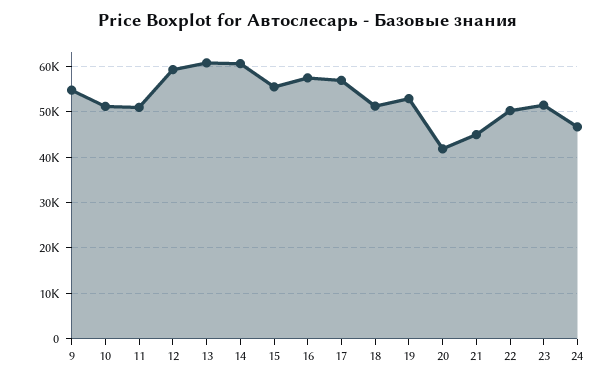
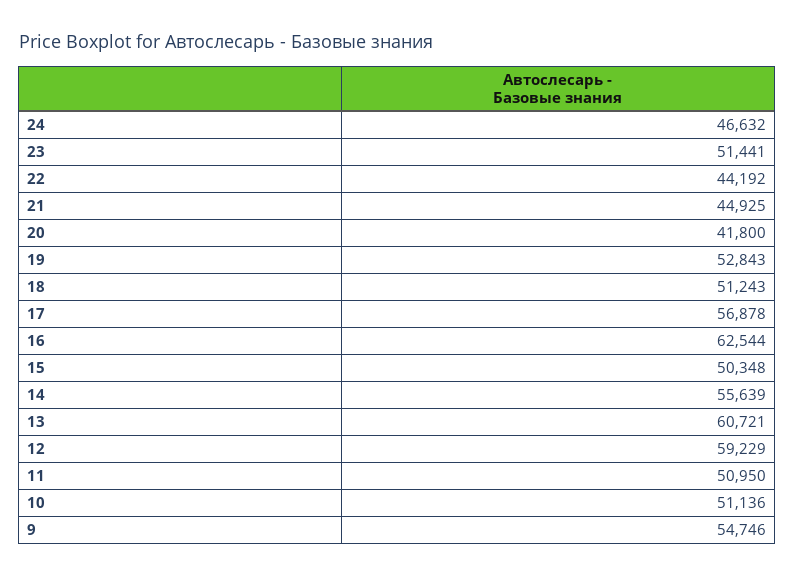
  {
    "9": 54746,
    "10": 51136,
    "11": 50950,
    "12": 59229,
    "13": 60721,
-   "14": 60000,
+   "14": 55639,
-   "15": 56000,
+   "15": 50348,
-   "16": 58000,
+   "16": 62544,
    "17": 56878,
    "18": 51243,
    "19": 52843,
    "20": 41800,
    "21": 44925,
-   "22": 50000,
+   "22": 44192,
    "23": 51441,
    "24": 46632
  }

